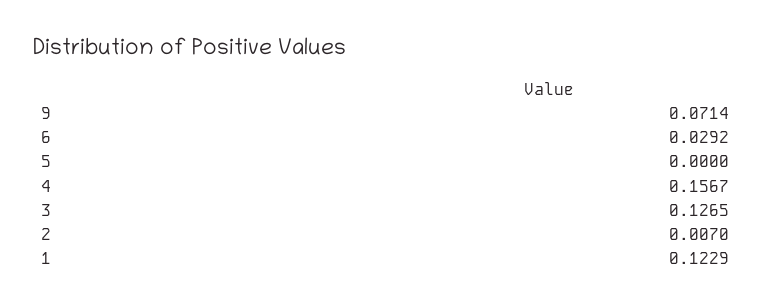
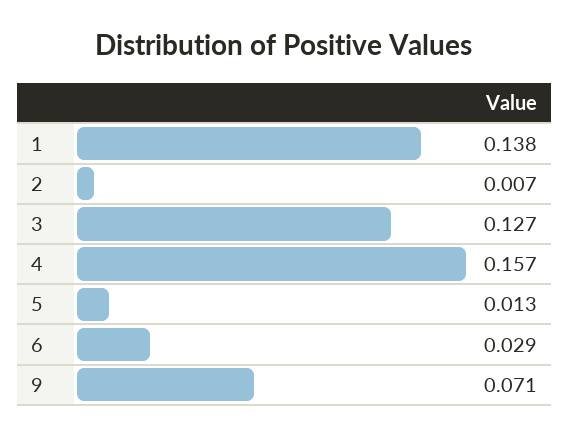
  {
    "9": 0.0714,
    "6": 0.0292,
-   "5": 0,
+   "5": 0.013,
    "4": 0.1567,
    "3": 0.1265,
    "2": 0.007,
-   "1": 0.1229
+   "1": 0.138
  }

